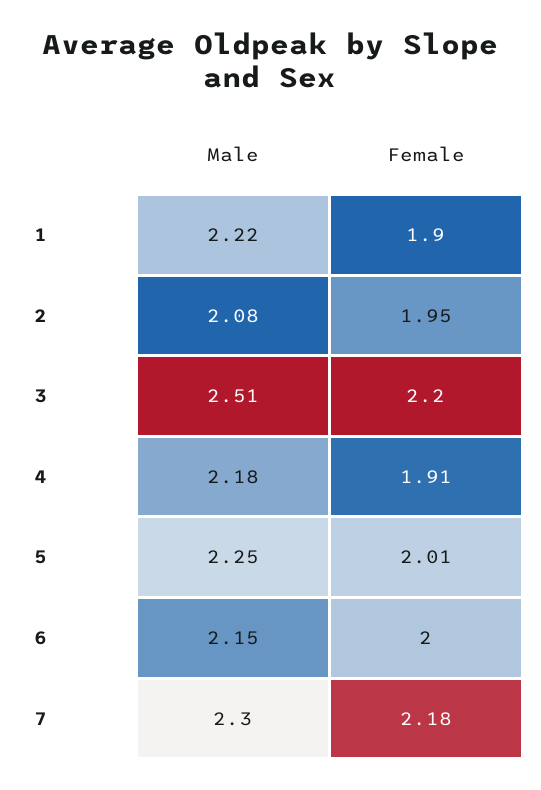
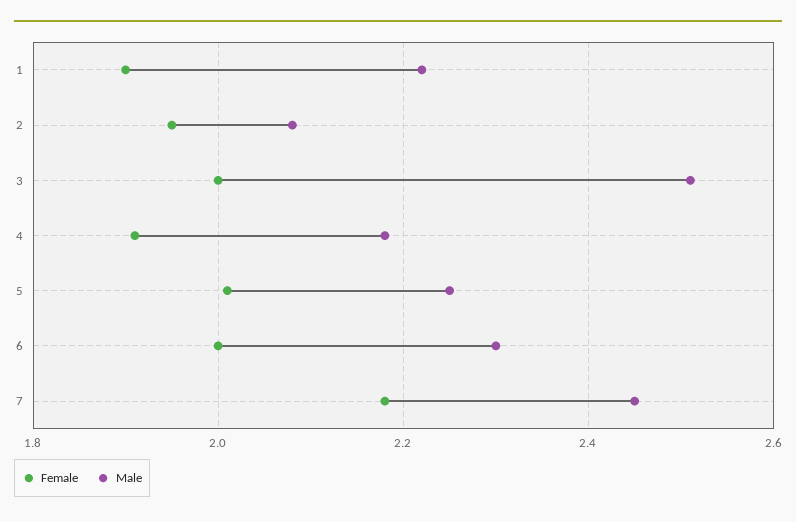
  {
    "Male": {
      "1": 2.22,
      "2": 2.08,
      "3": 2.51,
      "4": 2.18,
      "5": 2.25,
-     "6": 2.15,
+     "6": 2.3,
-     "7": 2.3
+     "7": 2.45
    },
    "Female": {
      "1": 1.9,
      "2": 1.95,
-     "3": 2.2,
+     "3": 2,
      "4": 1.91,
      "5": 2.01,
      "6": 2,
      "7": 2.18
    }
  }

